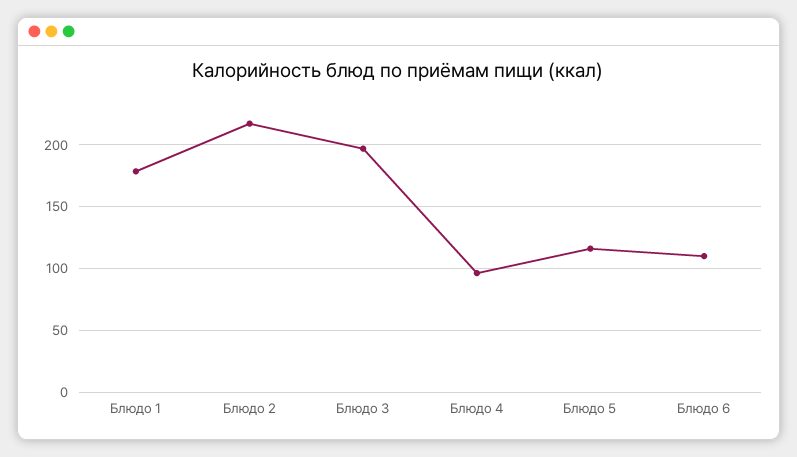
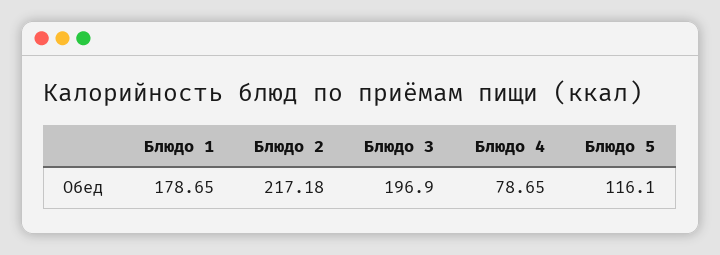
  {
    "Блюдо 1": 178.65,
    "Блюдо 2": 217.18,
    "Блюдо 3": 196.9,
-   "Блюдо 4": 95,
+   "Блюдо 4": 78.65,
-   "Блюдо 5": 116.1,
+   "Блюдо 5": 116.1
-   "Блюдо 6": 110
  }

